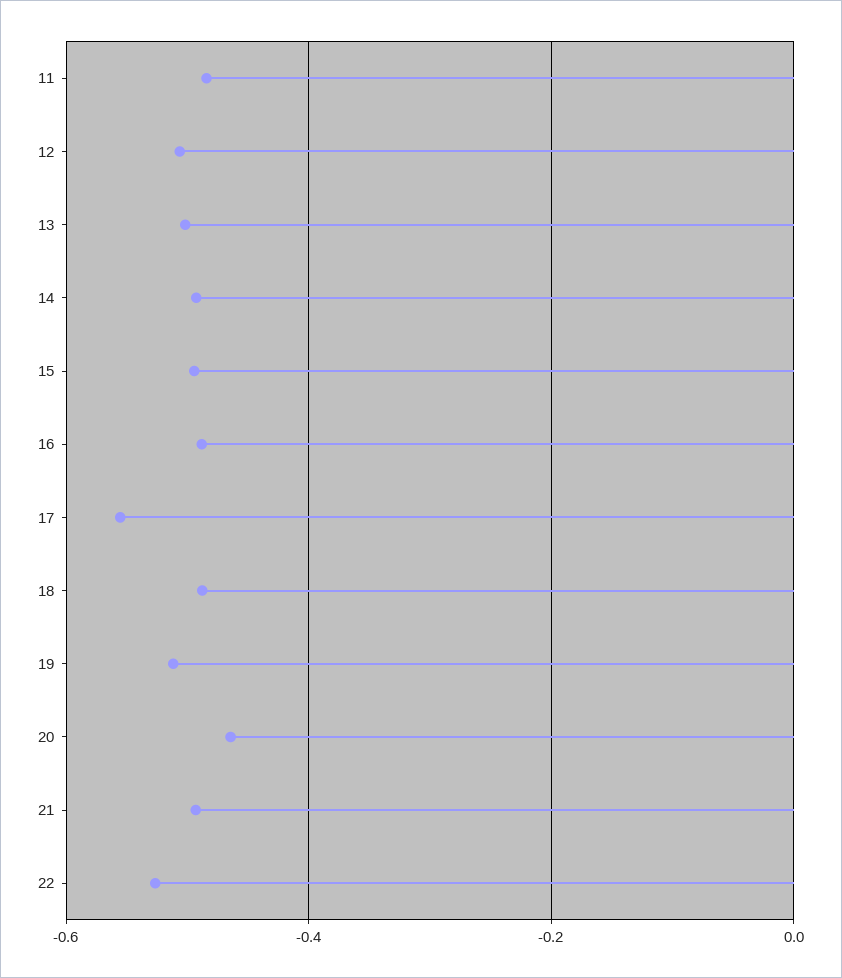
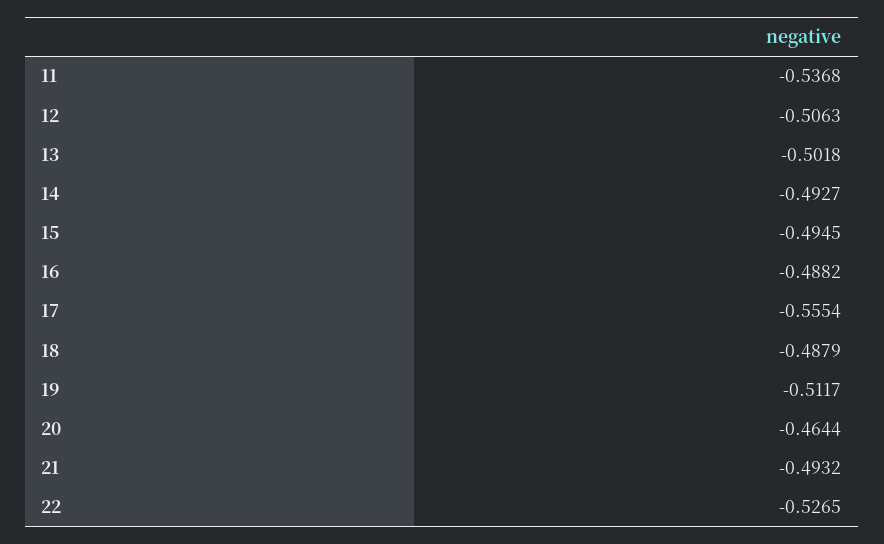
  {
-   "11": -0.48,
+   "11": -0.5368,
    "12": -0.5063,
    "13": -0.5018,
    "14": -0.4927,
    "15": -0.4945,
    "16": -0.4882,
    "17": -0.5554,
    "18": -0.4879,
    "19": -0.5117,
    "20": -0.4644,
    "21": -0.4932,
    "22": -0.5265
  }

